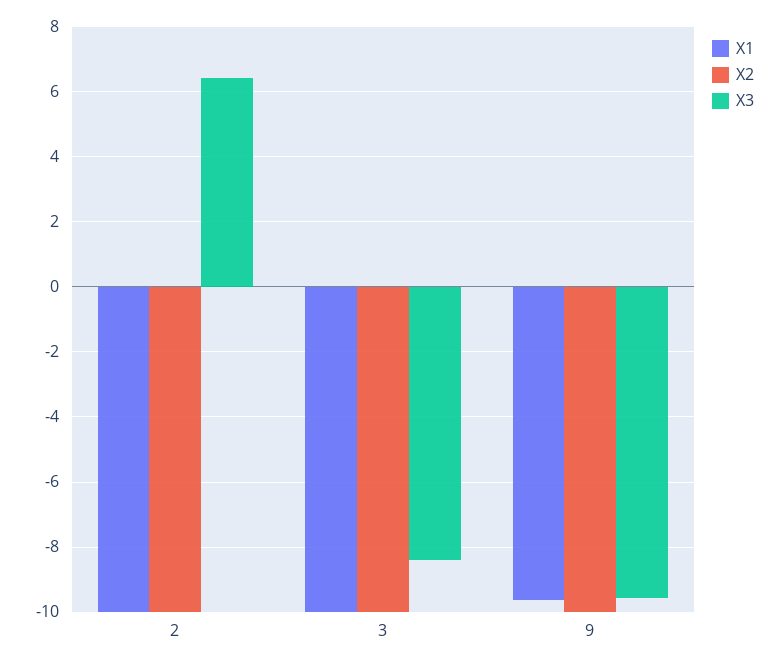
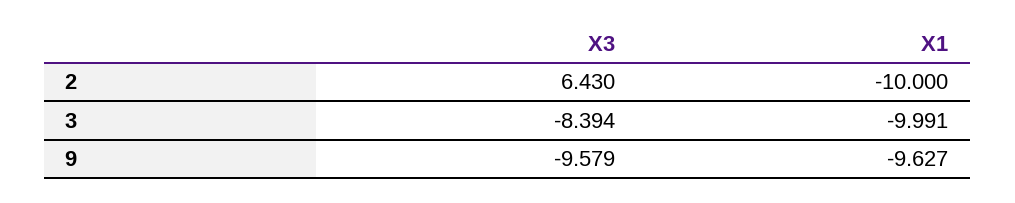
  {
    "X1": {
      "2": -10,
      "3": -9.991,
      "9": -9.627
    },
-   "X2": {
-     "2": -10,
-     "3": -10,
-     "9": -10
-   },
    "X3": {
      "2": 6.43,
      "3": -8.394,
      "9": -9.579
    }
  }

